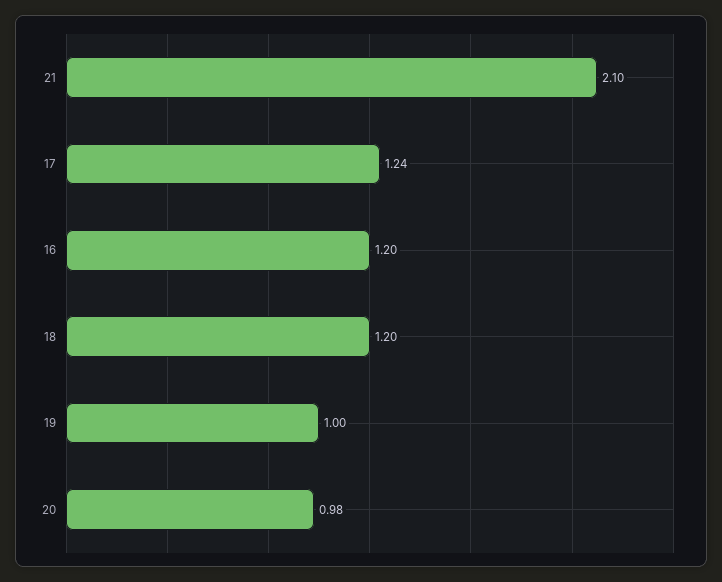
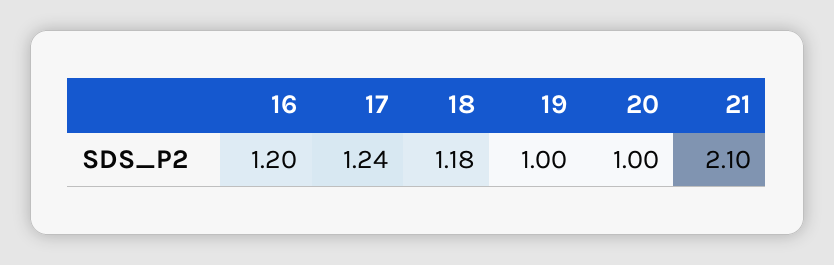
  {
    "21": 2.1,
    "17": 1.24,
    "16": 1.2,
-   "18": 1.2,
+   "18": 1.18,
    "19": 1,
-   "20": 0.98
+   "20": 1
  }

